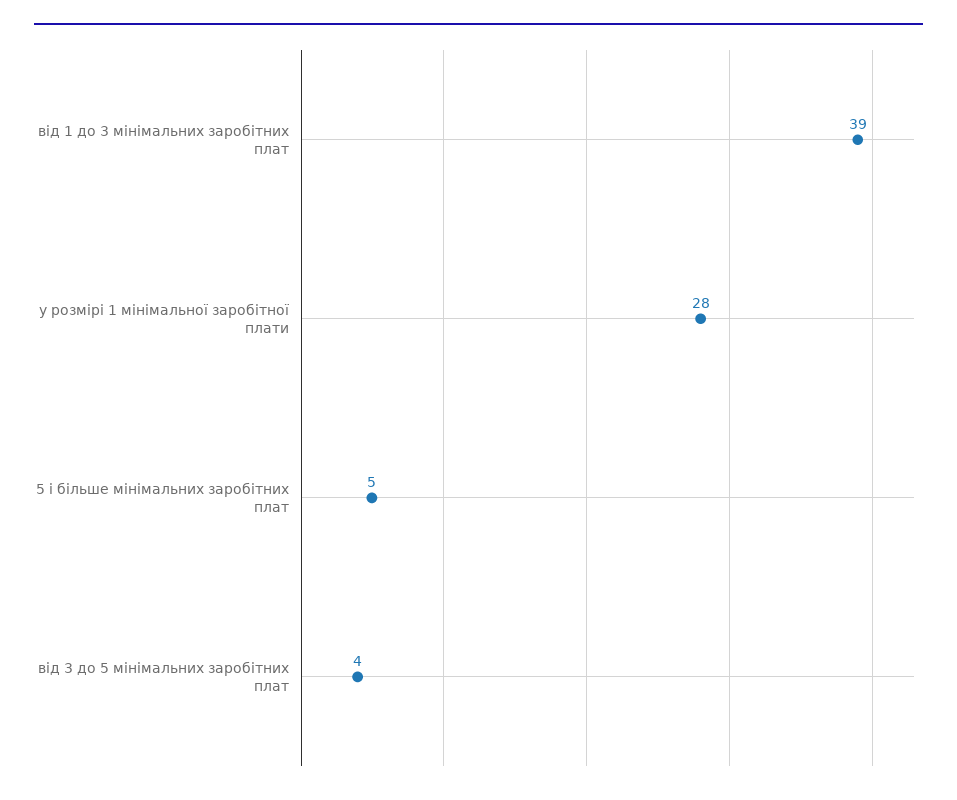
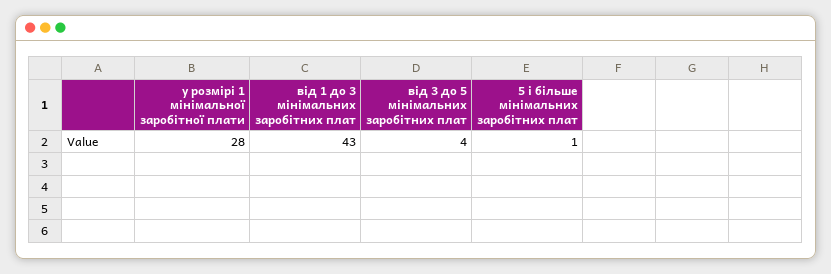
  {
-   "від 1 до 3 мінімальних заробітних плат": 39,
+   "від 1 до 3 мінімальних заробітних плат": 43,
    "у розмірі 1 мінімальної заробітної плати": 28,
-   "5 і більше мінімальних заробітних плат": 5,
+   "5 і більше мінімальних заробітних плат": 1,
    "від 3 до 5 мінімальних заробітних плат": 4
  }

